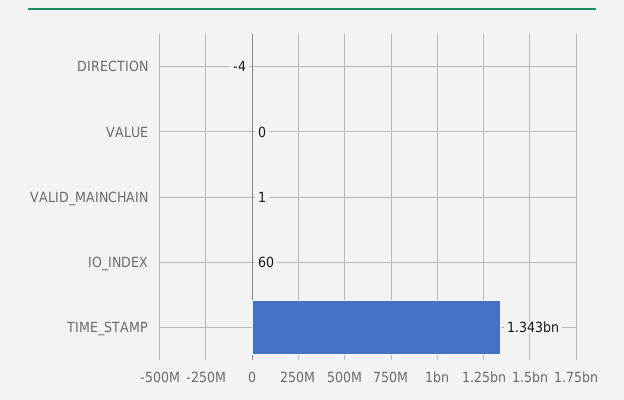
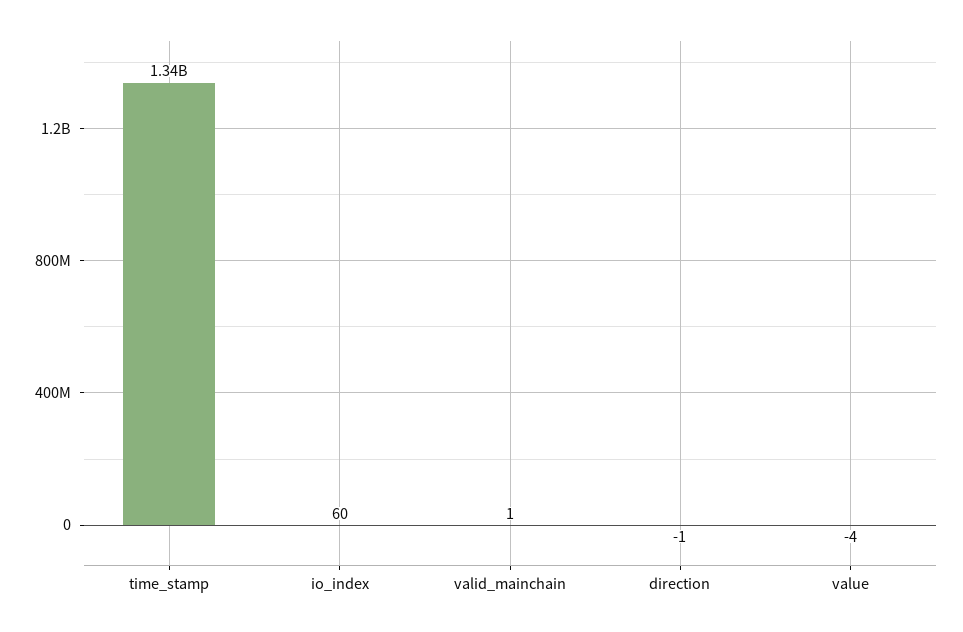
  {
-   "DIRECTION": -4,
+   "DIRECTION": -1,
-   "VALUE": 0,
+   "VALUE": -4,
    "VALID_MAINCHAIN": 1,
    "IO_INDEX": 60,
    "TIME_STAMP": 1343000000
  }

